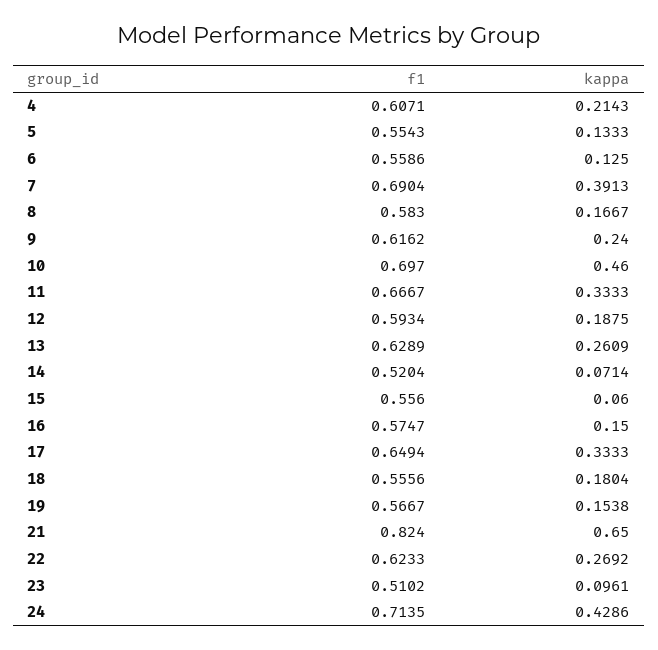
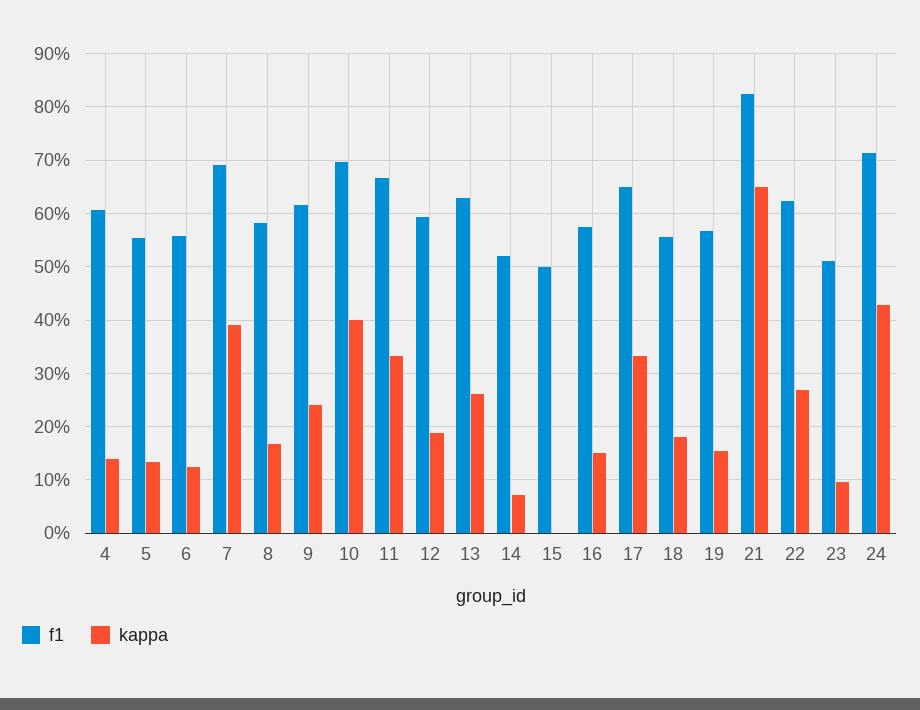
  {
    "f1": {
      "4": 0.6071,
      "5": 0.5543,
      "6": 0.5586,
      "7": 0.6904,
      "8": 0.583,
      "9": 0.6162,
      "10": 0.697,
      "11": 0.6667,
      "12": 0.5934,
      "13": 0.6289,
      "14": 0.5204,
-     "15": 0.556,
+     "15": 0.5,
      "16": 0.5747,
      "17": 0.6494,
      "18": 0.5556,
      "19": 0.5667,
      "21": 0.824,
      "22": 0.6233,
      "23": 0.5102,
      "24": 0.7135
    },
    "kappa": {
-     "4": 0.2143,
+     "4": 0.14,
      "5": 0.1333,
      "6": 0.125,
      "7": 0.3913,
      "8": 0.1667,
      "9": 0.24,
-     "10": 0.46,
+     "10": 0.4,
      "11": 0.3333,
      "12": 0.1875,
      "13": 0.2609,
      "14": 0.0714,
-     "15": 0.06,
+     "15": 0,
      "16": 0.15,
      "17": 0.3333,
      "18": 0.1804,
      "19": 0.1538,
      "21": 0.65,
      "22": 0.2692,
      "23": 0.0961,
      "24": 0.4286
    }
  }

